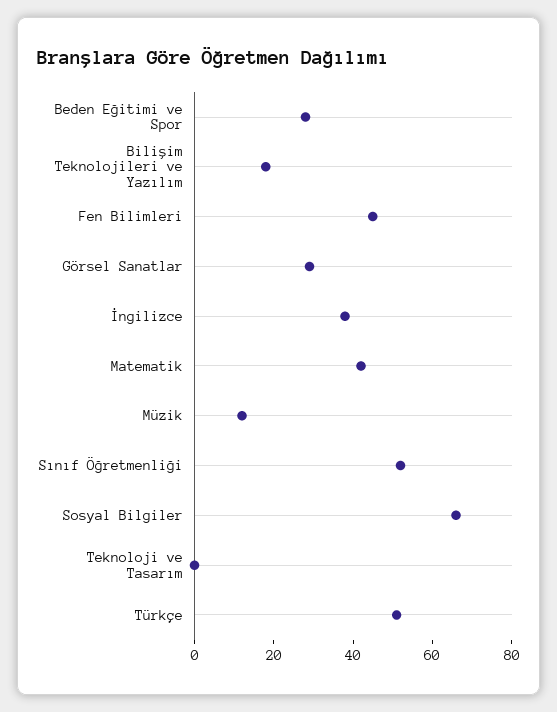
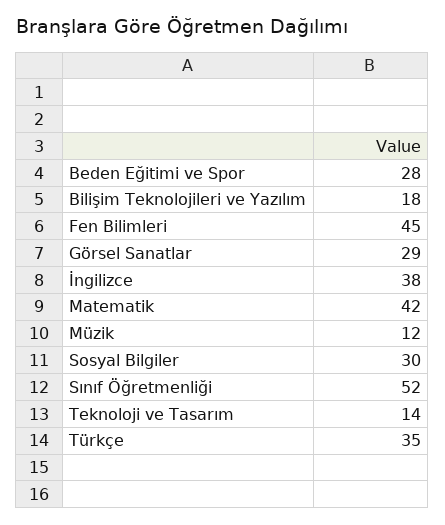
  {
    "Beden Eğitimi ve Spor": 28,
    "Bilişim Teknolojileri ve Yazılım": 18,
    "Fen Bilimleri": 45,
    "Görsel Sanatlar": 29,
    "İngilizce": 38,
    "Matematik": 42,
    "Müzik": 12,
    "Sınıf Öğretmenliği": 52,
-   "Sosyal Bilgiler": 65,
+   "Sosyal Bilgiler": 30,
-   "Teknoloji ve Tasarım": 0,
+   "Teknoloji ve Tasarım": 14,
-   "Türkçe": 50
+   "Türkçe": 35
  }

